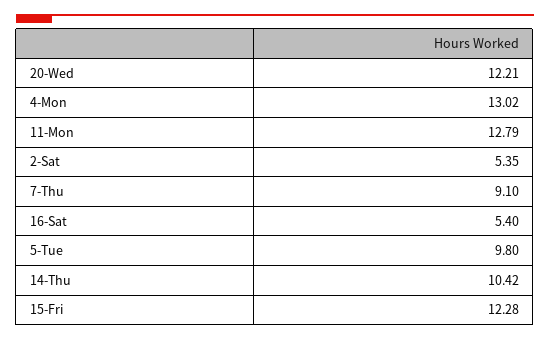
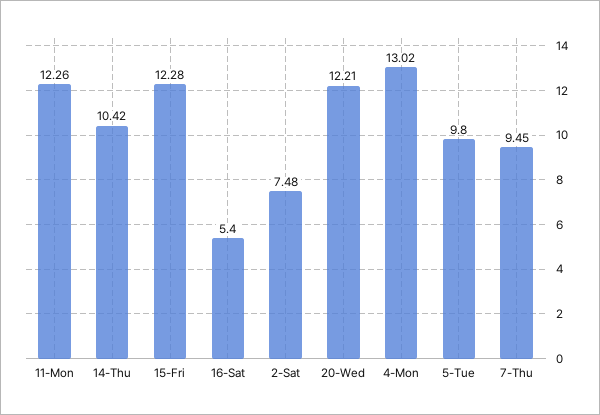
  {
    "20-Wed": 12.21,
    "4-Mon": 13.02,
-   "11-Mon": 12.79,
+   "11-Mon": 12.26,
-   "2-Sat": 5.35,
+   "2-Sat": 7.48,
-   "7-Thu": 9.1,
+   "7-Thu": 9.45,
    "16-Sat": 5.4,
    "5-Tue": 9.8,
    "14-Thu": 10.42,
    "15-Fri": 12.28
  }

